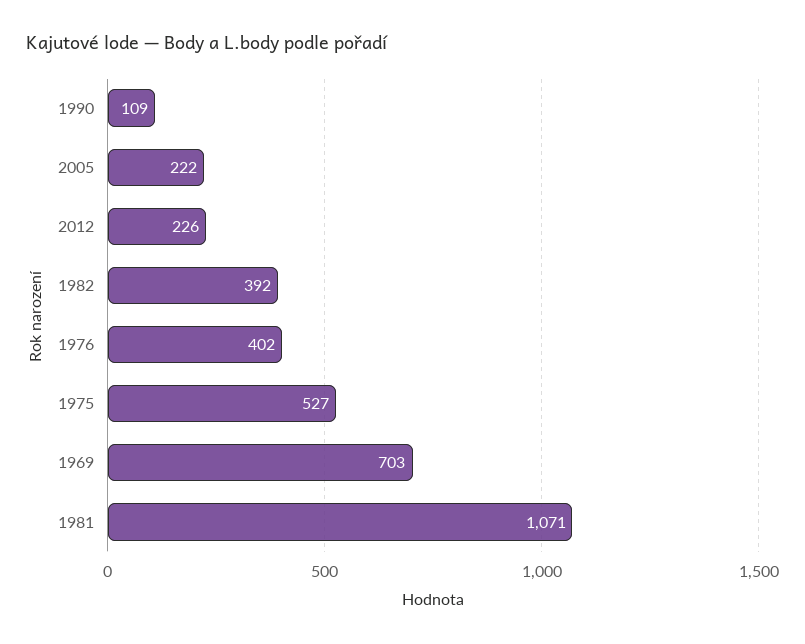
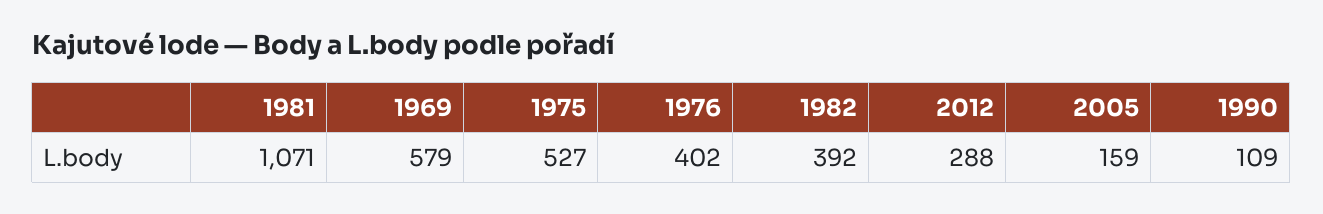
  {
    "1990": 109,
-   "2005": 222,
+   "2005": 159,
-   "2012": 226,
+   "2012": 288,
    "1982": 392,
    "1976": 402,
    "1975": 527,
-   "1969": 703,
+   "1969": 579,
    "1981": 1071
  }

